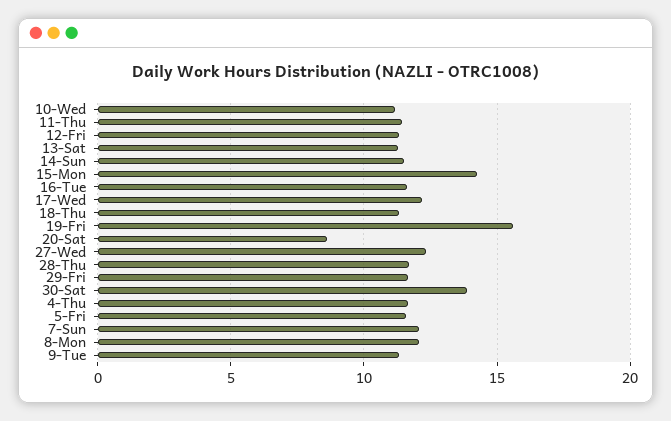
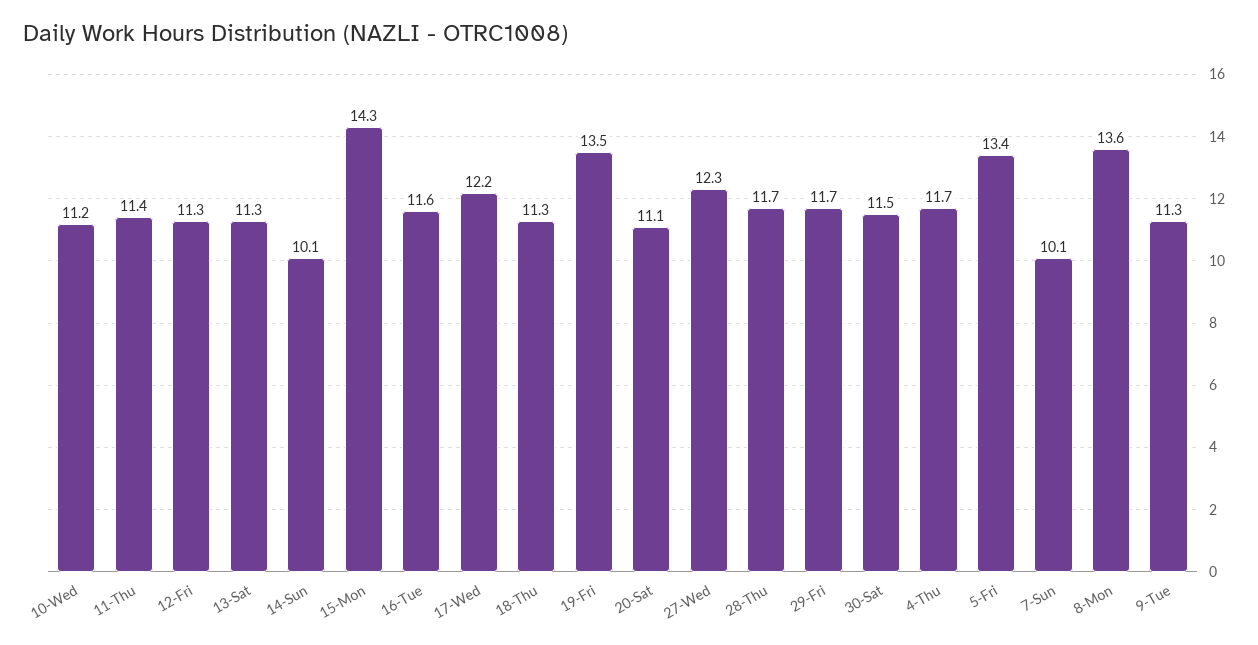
  {
    "10-Wed": 11.2,
    "11-Thu": 11.4,
    "12-Fri": 11.3,
    "13-Sat": 11.3,
-   "14-Sun": 11.5,
+   "14-Sun": 10.1,
    "15-Mon": 14.3,
    "16-Tue": 11.6,
    "17-Wed": 12.2,
    "18-Thu": 11.3,
-   "19-Fri": 15.5,
+   "19-Fri": 13.5,
-   "20-Sat": 8.5,
+   "20-Sat": 11.1,
    "27-Wed": 12.3,
    "28-Thu": 11.7,
    "29-Fri": 11.7,
-   "30-Sat": 14,
+   "30-Sat": 11.5,
    "4-Thu": 11.7,
-   "5-Fri": 11.5,
+   "5-Fri": 13.4,
-   "7-Sun": 12,
+   "7-Sun": 10.1,
-   "8-Mon": 12,
+   "8-Mon": 13.6,
    "9-Tue": 11.3
  }

